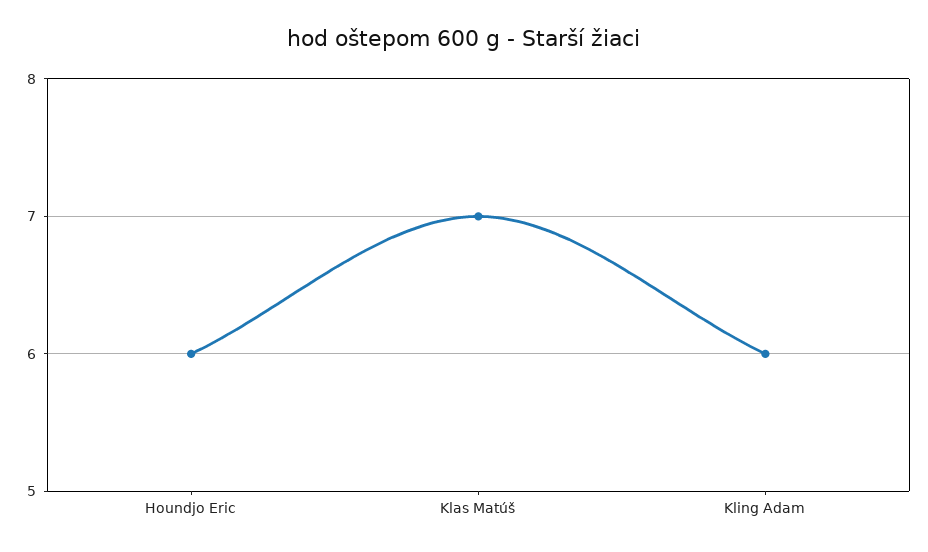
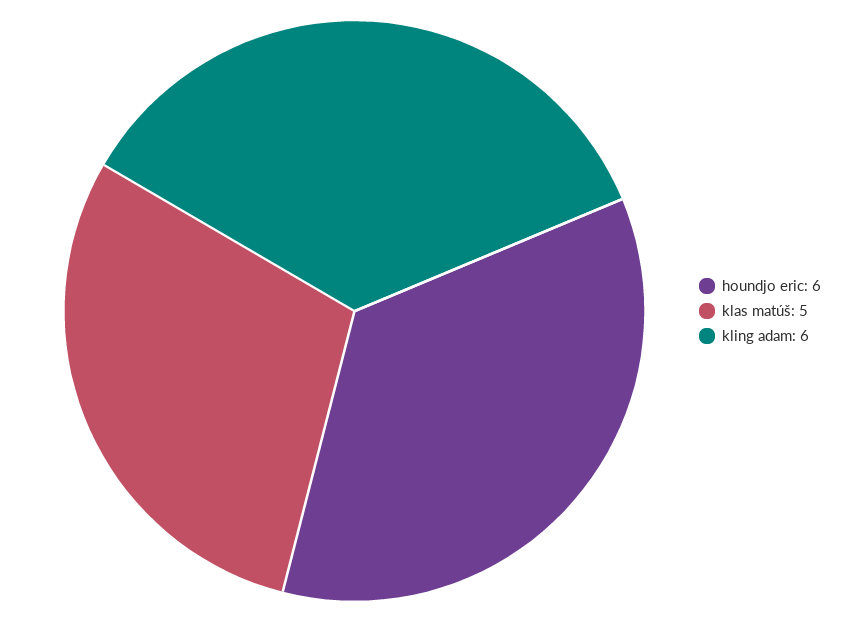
  {
    "Houndjo Eric": 6,
-   "Klas Matúš": 7,
+   "Klas Matúš": 5,
    "Kling Adam": 6
  }

